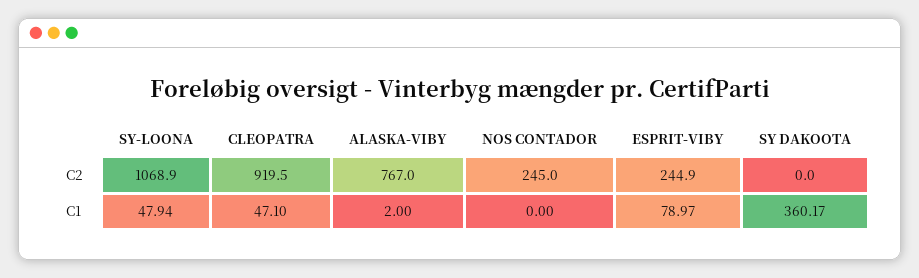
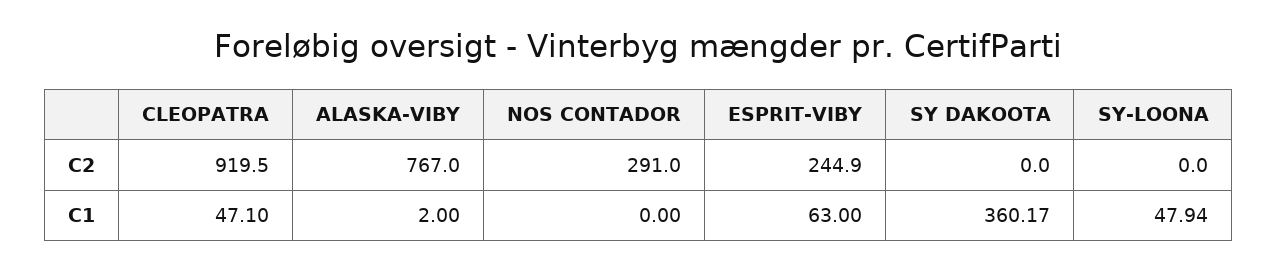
  {
    "SY-LOONA": {
-     "C2": 1068.9,
+     "C2": 0,
      "C1": 47.94
    },
    "CLEOPATRA": {
      "C2": 919.5,
      "C1": 47.1
    },
    "ALASKA-VIBY": {
      "C2": 767,
      "C1": 2
    },
    "NOS CONTADOR": {
-     "C2": 245,
+     "C2": 291,
      "C1": 0
    },
    "ESPRIT-VIBY": {
      "C2": 244.9,
-     "C1": 78.97
+     "C1": 63
    },
    "SY DAKOOTA": {
      "C2": 0,
      "C1": 360.17
    }
  }

